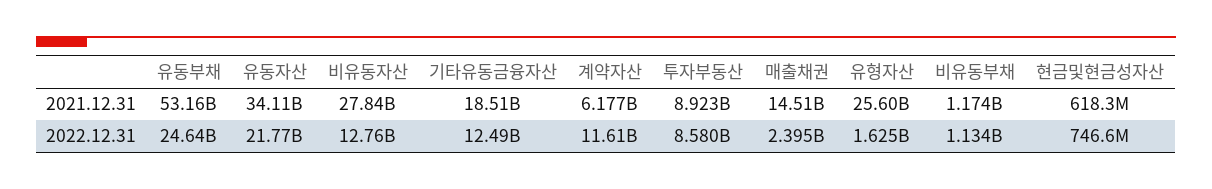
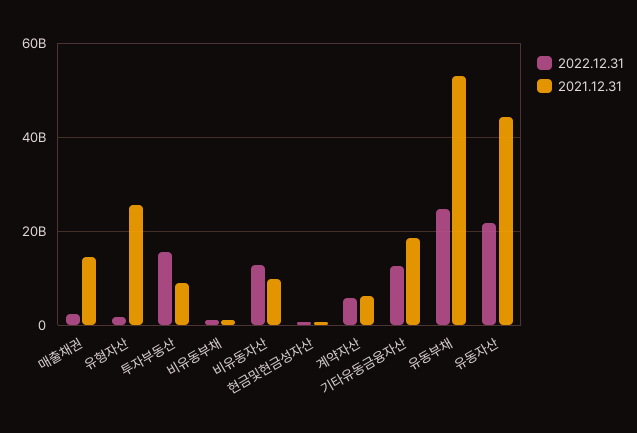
  {
    "2021.12.31": {
      "유동부채": 53160000000,
-     "유동자산": 34110000000,
+     "유동자산": 44000000000,
-     "비유동자산": 27840000000,
+     "비유동자산": 10000000000,
      "기타유동금융자산": 18510000000,
      "계약자산": 6177000000,
      "투자부동산": 8923000000,
      "매출채권": 14510000000,
      "유형자산": 25600000000,
      "비유동부채": 1174000000,
      "현금및현금성자산": 618300000
    },
    "2022.12.31": {
      "유동부채": 24640000000,
      "유동자산": 21770000000,
      "비유동자산": 12760000000,
      "기타유동금융자산": 12490000000,
-     "계약자산": 11610000000,
+     "계약자산": 6000000000,
-     "투자부동산": 8580000000,
+     "투자부동산": 16000000000,
      "매출채권": 2395000000,
      "유형자산": 1625000000,
      "비유동부채": 1134000000,
      "현금및현금성자산": 746600000
    }
  }

